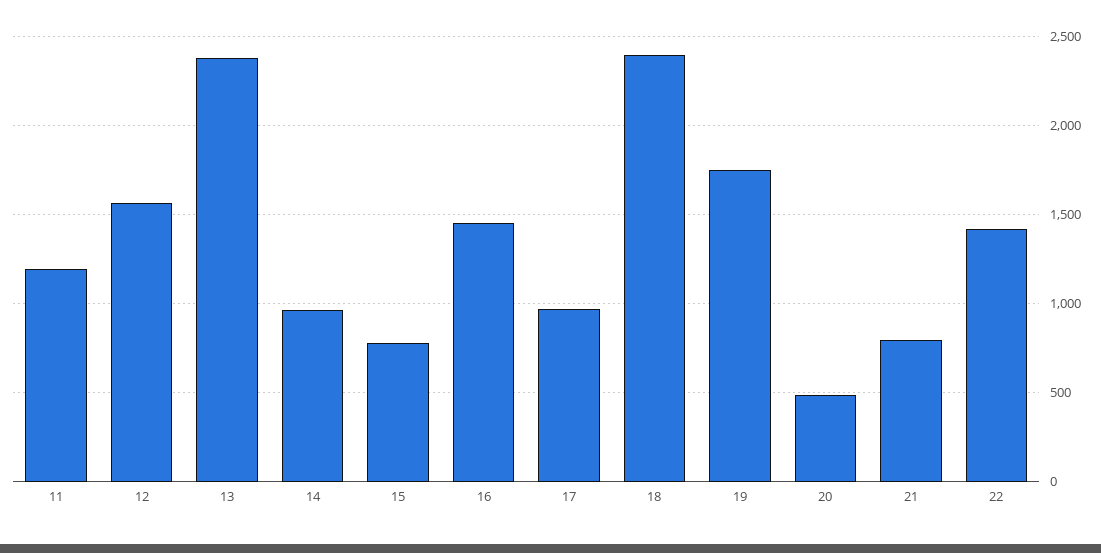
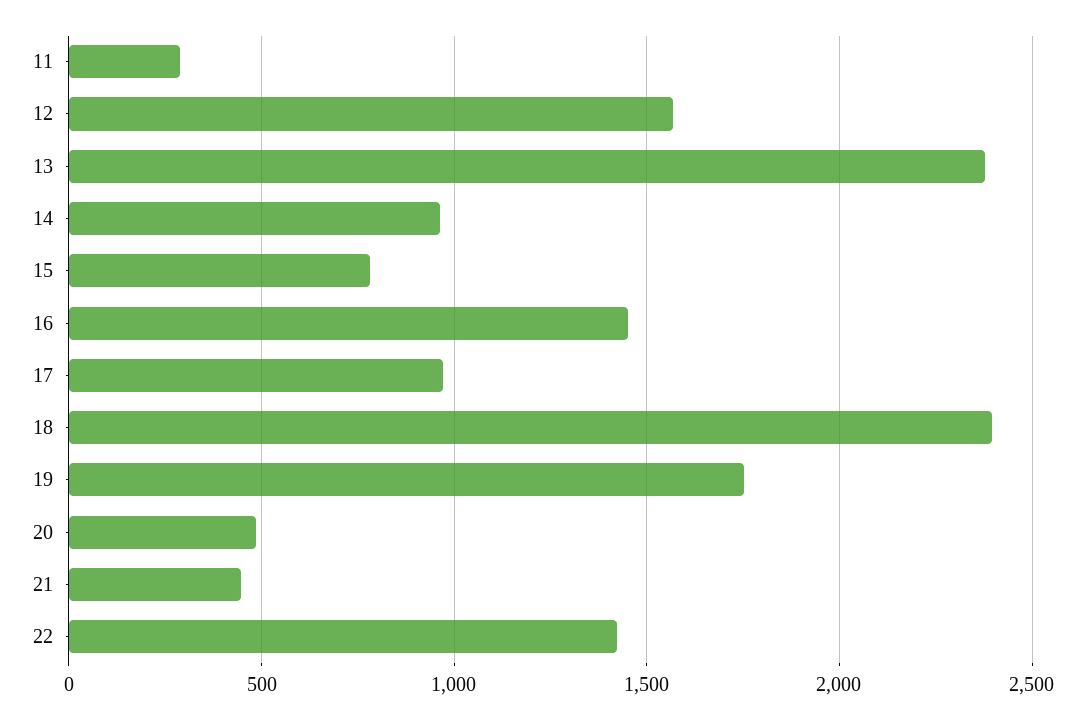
  {
-   "11": 1200,
+   "11": 300,
    "12": 1550,
    "13": 2400,
    "14": 950,
    "15": 800,
    "16": 1450,
    "17": 950,
    "18": 2400,
    "19": 1750,
    "20": 500,
-   "21": 800,
+   "21": 450,
    "22": 1400
  }

